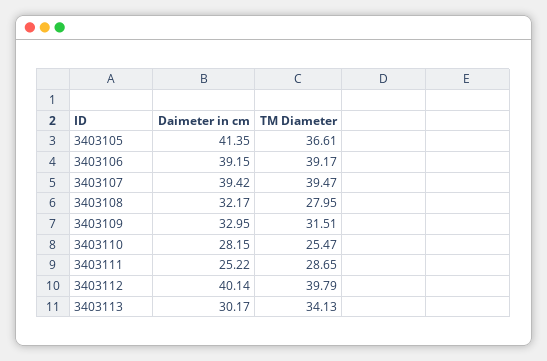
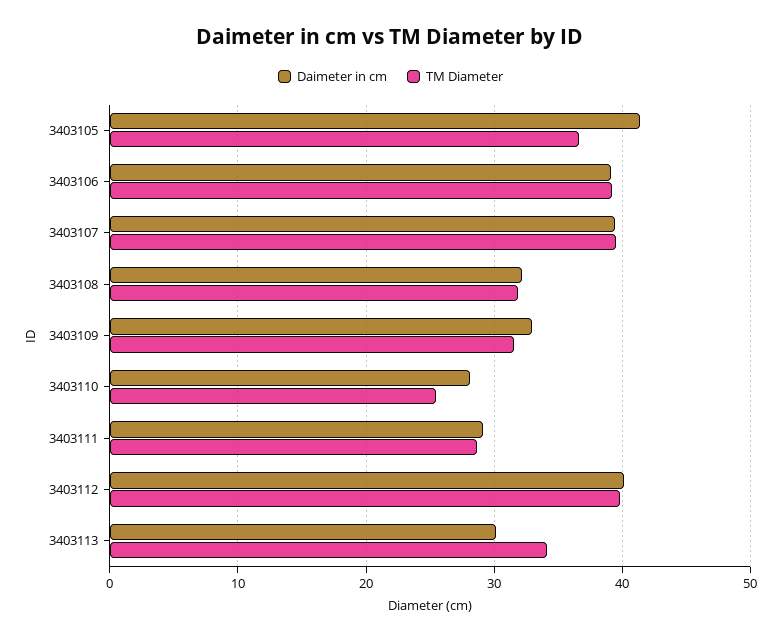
  {
    "Daimeter in cm": {
      "3403105": 41.35,
      "3403106": 39.15,
      "3403107": 39.42,
      "3403108": 32.17,
      "3403109": 32.95,
      "3403110": 28.15,
-     "3403111": 25.22,
+     "3403111": 29,
      "3403112": 40.14,
      "3403113": 30.17
    },
    "TM Diameter": {
      "3403105": 36.61,
      "3403106": 39.17,
      "3403107": 39.47,
-     "3403108": 27.95,
+     "3403108": 32,
      "3403109": 31.51,
      "3403110": 25.47,
      "3403111": 28.65,
      "3403112": 39.79,
      "3403113": 34.13
    }
  }

